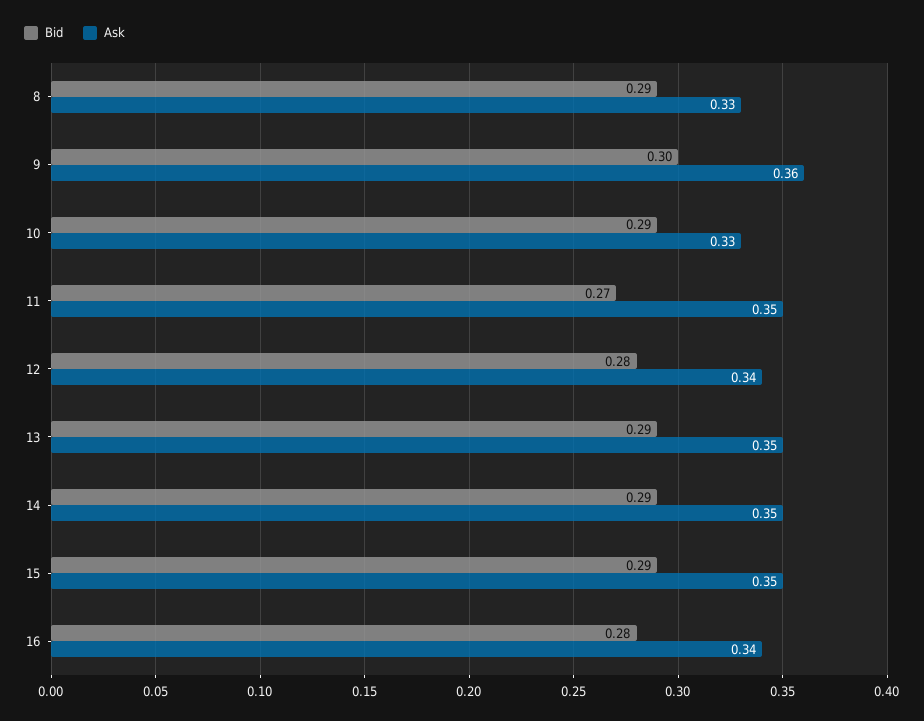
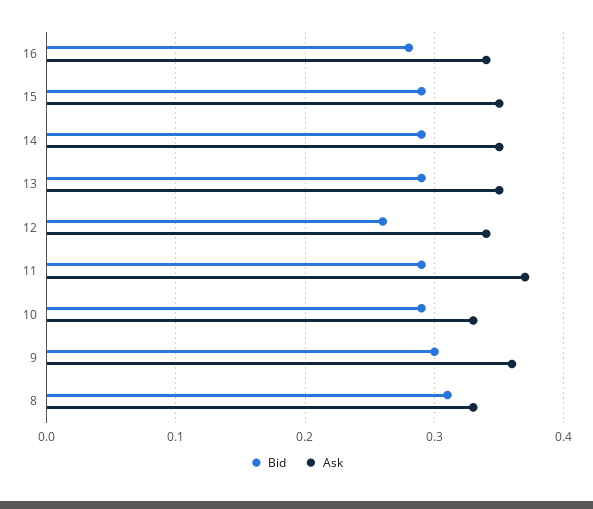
  {
    "Bid": {
-     "8": 0.29,
+     "8": 0.31,
      "9": 0.3,
      "10": 0.29,
-     "11": 0.27,
+     "11": 0.29,
-     "12": 0.28,
+     "12": 0.26,
      "13": 0.29,
      "14": 0.29,
      "15": 0.29,
      "16": 0.28
    },
    "Ask": {
      "8": 0.33,
      "9": 0.36,
      "10": 0.33,
-     "11": 0.35,
+     "11": 0.37,
      "12": 0.34,
      "13": 0.35,
      "14": 0.35,
      "15": 0.35,
      "16": 0.34
    }
  }

